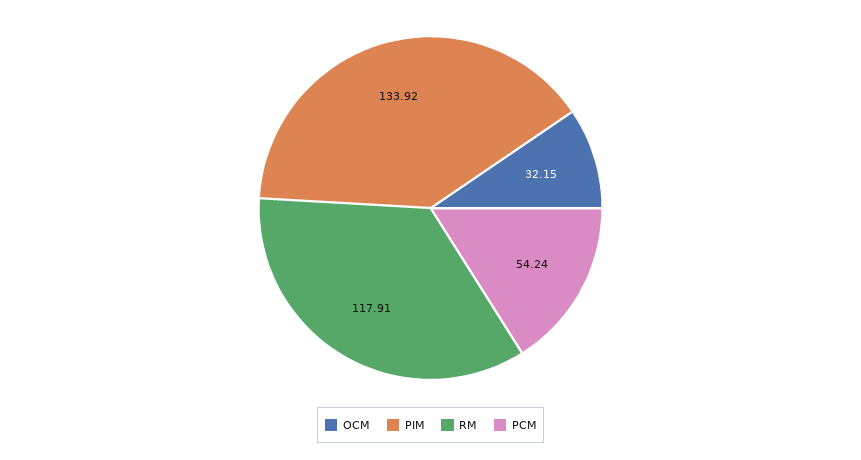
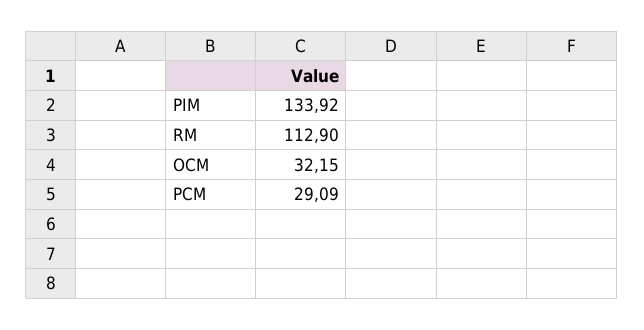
  {
    "OCM": 32.15,
    "PIM": 133.92,
-   "RM": 117.91,
+   "RM": 112.9,
-   "PCM": 54.24
+   "PCM": 29.09
  }

